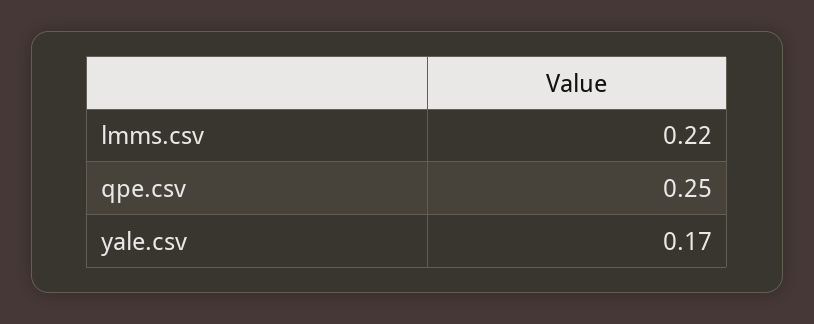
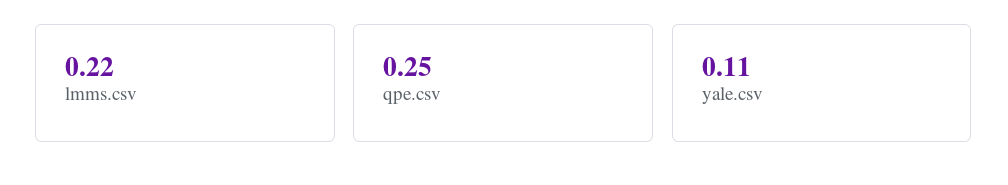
  {
    "lmms.csv": 0.22,
    "qpe.csv": 0.25,
-   "yale.csv": 0.17
+   "yale.csv": 0.11
  }

